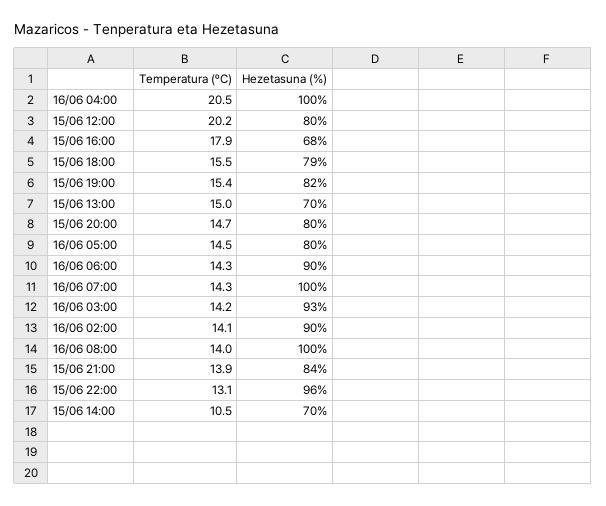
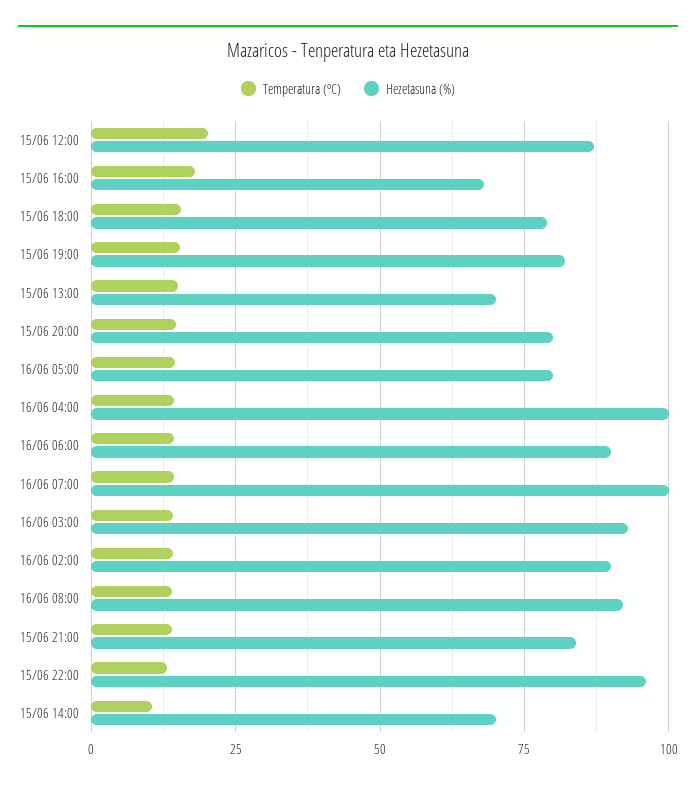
  {
    "Temperatura (ºC)": {
-     "16/06 04:00": 20.5,
+     "16/06 04:00": 15,
      "15/06 12:00": 20.2,
      "15/06 16:00": 17.9,
      "15/06 18:00": 15.5,
      "15/06 19:00": 15.4,
      "15/06 13:00": 15,
      "15/06 20:00": 14.7,
      "16/06 05:00": 14.5,
      "16/06 06:00": 14.3,
      "16/06 07:00": 14.3,
      "16/06 03:00": 14.2,
      "16/06 02:00": 14.1,
      "16/06 08:00": 14,
      "15/06 21:00": 13.9,
      "15/06 22:00": 13.1,
      "15/06 14:00": 10.5
    },
    "Hezetasuna (%)": {
      "16/06 04:00": 100,
-     "15/06 12:00": 80,
+     "15/06 12:00": 87.5,
      "15/06 16:00": 68,
      "15/06 18:00": 79,
      "15/06 19:00": 82,
      "15/06 13:00": 70,
      "15/06 20:00": 80,
      "16/06 05:00": 80,
      "16/06 06:00": 90,
      "16/06 07:00": 100,
      "16/06 03:00": 93,
      "16/06 02:00": 90,
-     "16/06 08:00": 100,
+     "16/06 08:00": 92.5,
      "15/06 21:00": 84,
      "15/06 22:00": 96,
      "15/06 14:00": 70
    }
  }

